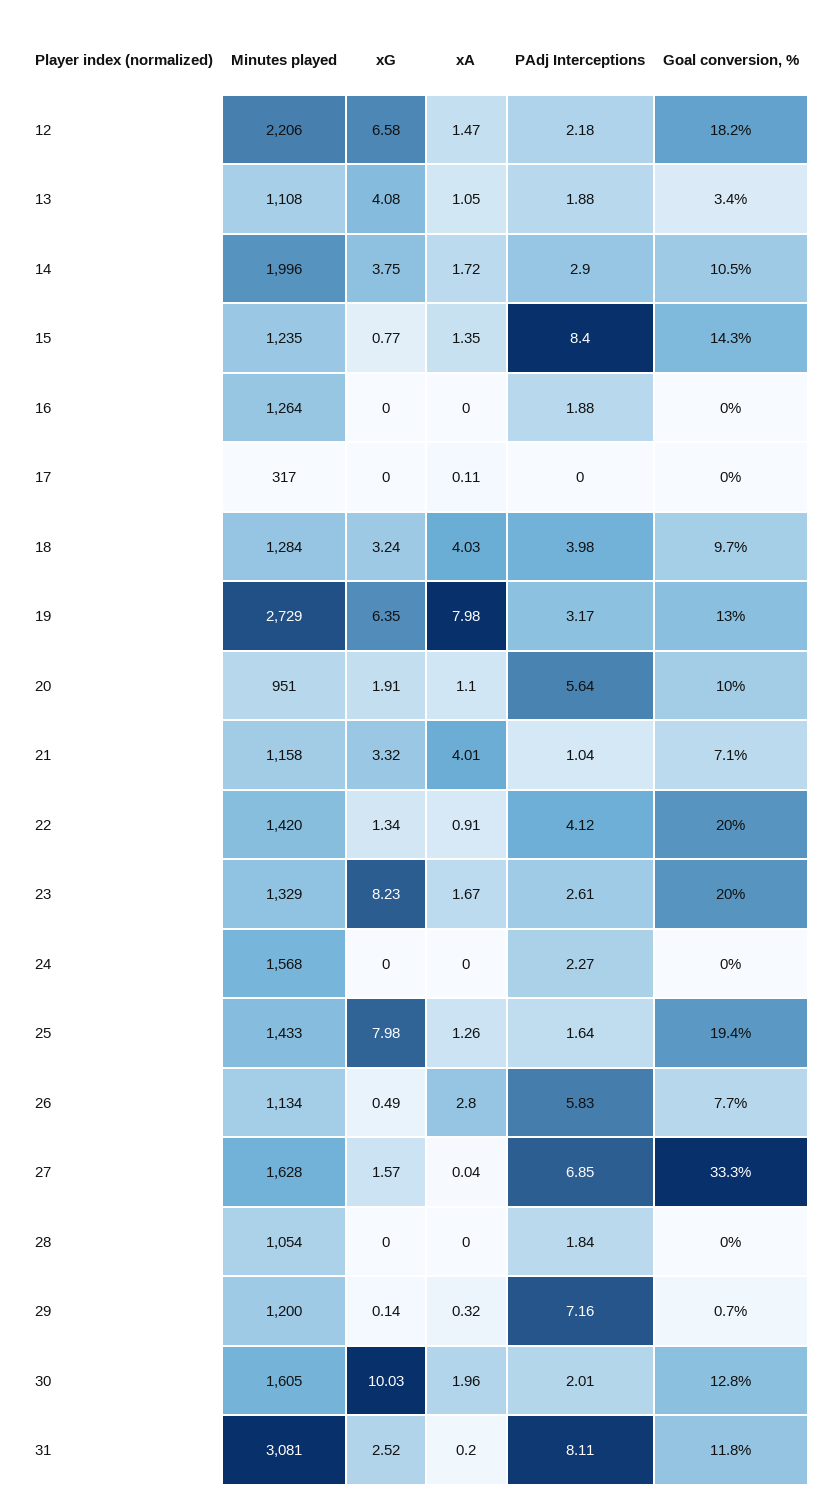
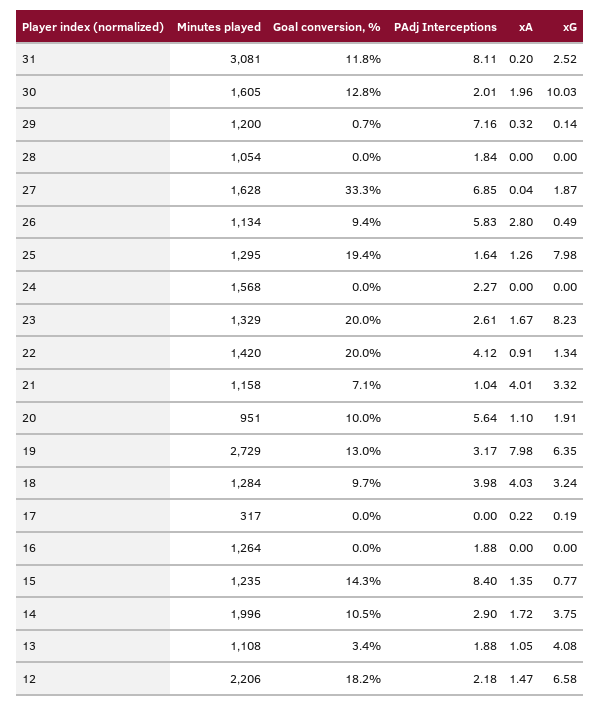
  {
    "Minutes played": {
      "12": 2206,
      "13": 1108,
      "14": 1996,
      "15": 1235,
      "16": 1264,
      "17": 317,
      "18": 1284,
      "19": 2729,
      "20": 951,
      "21": 1158,
      "22": 1420,
      "23": 1329,
      "24": 1568,
-     "25": 1433,
+     "25": 1295,
      "26": 1134,
      "27": 1628,
      "28": 1054,
      "29": 1200,
      "30": 1605,
      "31": 3081
    },
    "xG": {
      "12": 6.58,
      "13": 4.08,
      "14": 3.75,
      "15": 0.77,
      "16": 0,
-     "17": 0,
+     "17": 0.19,
      "18": 3.24,
      "19": 6.35,
      "20": 1.91,
      "21": 3.32,
      "22": 1.34,
      "23": 8.23,
      "24": 0,
      "25": 7.98,
      "26": 0.49,
-     "27": 1.57,
+     "27": 1.87,
      "28": 0,
      "29": 0.14,
      "30": 10.03,
      "31": 2.52
    },
    "xA": {
      "12": 1.47,
      "13": 1.05,
      "14": 1.72,
      "15": 1.35,
      "16": 0,
-     "17": 0.11,
+     "17": 0.22,
      "18": 4.03,
      "19": 7.98,
      "20": 1.1,
      "21": 4.01,
      "22": 0.91,
      "23": 1.67,
      "24": 0,
      "25": 1.26,
      "26": 2.8,
      "27": 0.04,
      "28": 0,
      "29": 0.32,
      "30": 1.96,
      "31": 0.2
    },
    "PAdj Interceptions": {
      "12": 2.18,
      "13": 1.88,
      "14": 2.9,
      "15": 8.4,
      "16": 1.88,
      "17": 0,
      "18": 3.98,
      "19": 3.17,
      "20": 5.64,
      "21": 1.04,
      "22": 4.12,
      "23": 2.61,
      "24": 2.27,
      "25": 1.64,
      "26": 5.83,
      "27": 6.85,
      "28": 1.84,
      "29": 7.16,
      "30": 2.01,
      "31": 8.11
    },
    "Goal conversion, %": {
      "12": 18.2,
      "13": 3.4,
      "14": 10.5,
      "15": 14.3,
      "16": 0,
      "17": 0,
      "18": 9.7,
      "19": 13,
      "20": 10,
      "21": 7.1,
      "22": 20,
      "23": 20,
      "24": 0,
      "25": 19.4,
-     "26": 7.7,
+     "26": 9.4,
      "27": 33.3,
      "28": 0,
      "29": 0.7,
      "30": 12.8,
      "31": 11.8
    }
  }

